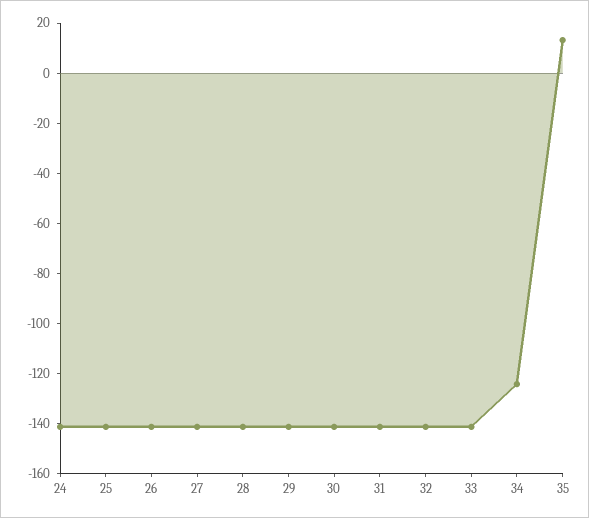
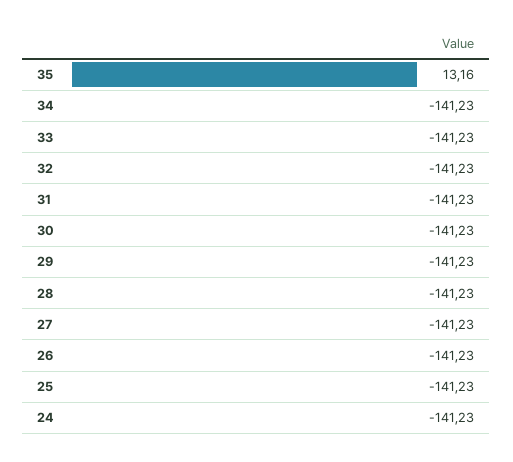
  {
    "24": -141.23,
    "25": -141.23,
    "26": -141.23,
    "27": -141.23,
    "28": -141.23,
    "29": -141.23,
    "30": -141.23,
    "31": -141.23,
    "32": -141.23,
    "33": -141.23,
-   "34": -125,
+   "34": -141.23,
    "35": 13.16
  }

